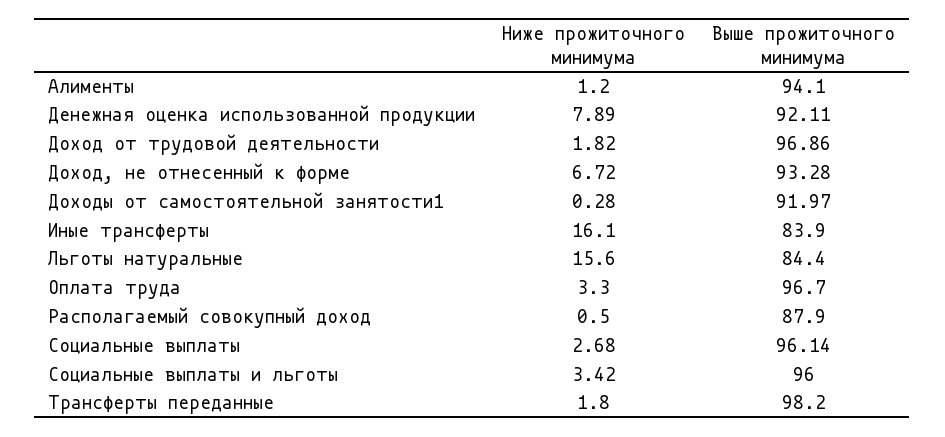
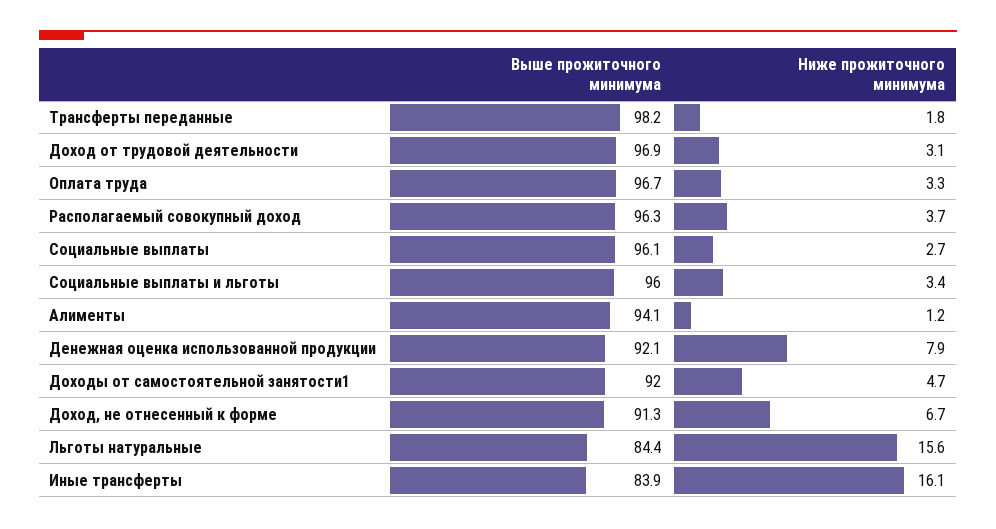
  {
    "Ниже прожиточного минимума": {
      "Алименты": 1.2,
      "Денежная оценка использованной продукции": 7.89,
-     "Доход от трудовой деятельности": 1.82,
+     "Доход от трудовой деятельности": 3.1,
      "Доход, не отнесенный к форме": 6.72,
-     "Доходы от самостоятельной занятости1": 0.28,
+     "Доходы от самостоятельной занятости1": 4.7,
      "Иные трансферты": 16.1,
      "Льготы натуральные": 15.6,
      "Оплата труда": 3.3,
-     "Располагаемый совокупный доход": 0.5,
+     "Располагаемый совокупный доход": 3.7,
      "Социальные выплаты": 2.68,
      "Социальные выплаты и льготы": 3.42,
      "Трансферты переданные": 1.8
    },
    "Выше прожиточного минимума": {
      "Алименты": 94.1,
      "Денежная оценка использованной продукции": 92.11,
      "Доход от трудовой деятельности": 96.86,
-     "Доход, не отнесенный к форме": 93.28,
+     "Доход, не отнесенный к форме": 91.3,
      "Доходы от самостоятельной занятости1": 91.97,
      "Иные трансферты": 83.9,
      "Льготы натуральные": 84.4,
      "Оплата труда": 96.7,
-     "Располагаемый совокупный доход": 87.9,
+     "Располагаемый совокупный доход": 96.3,
      "Социальные выплаты": 96.14,
      "Социальные выплаты и льготы": 96,
      "Трансферты переданные": 98.2
    }
  }

